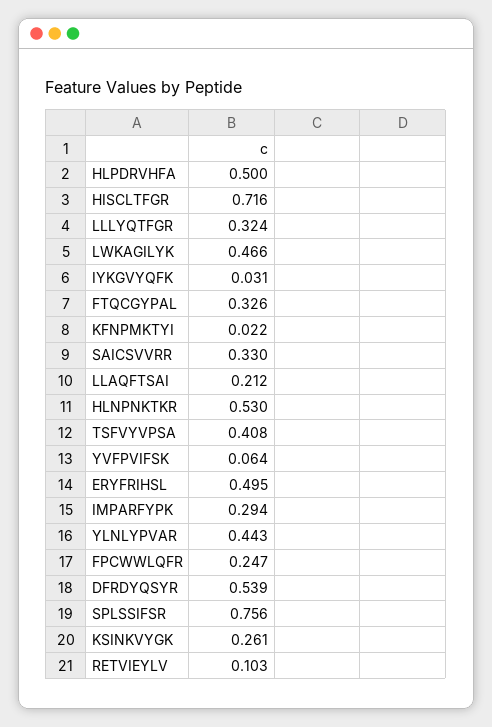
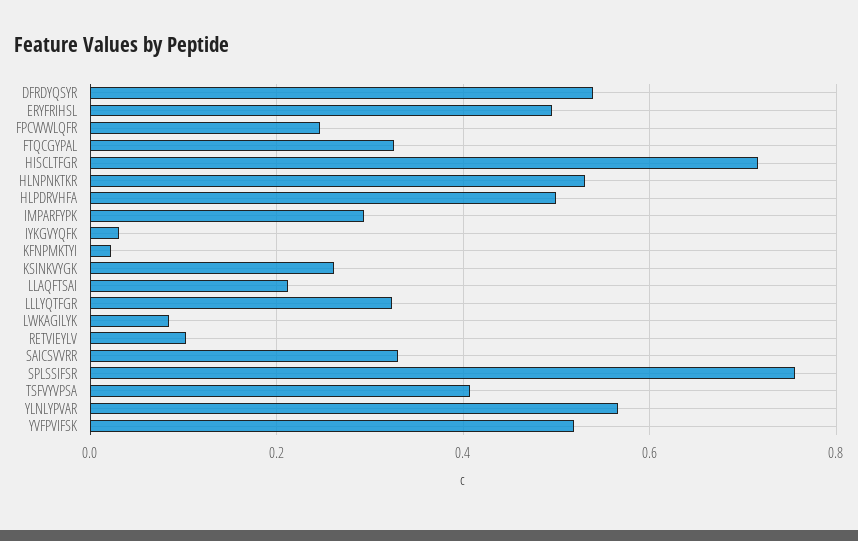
  {
    "HLPDRVHFA": 0.5,
    "HISCLTFGR": 0.716,
    "LLLYQTFGR": 0.324,
-   "LWKAGILYK": 0.466,
+   "LWKAGILYK": 0.08,
    "IYKGVYQFK": 0.031,
    "FTQCGYPAL": 0.326,
    "KFNPMKTYI": 0.022,
    "SAICSVVRR": 0.33,
    "LLAQFTSAI": 0.212,
    "HLNPNKTKR": 0.53,
    "TSFVYVPSA": 0.408,
-   "YVFPVIFSK": 0.064,
+   "YVFPVIFSK": 0.52,
    "ERYFRIHSL": 0.495,
    "IMPARFYPK": 0.294,
-   "YLNLYPVAR": 0.443,
+   "YLNLYPVAR": 0.56,
    "FPCWWLQFR": 0.247,
    "DFRDYQSYR": 0.539,
    "SPLSSIFSR": 0.756,
    "KSINKVYGK": 0.261,
    "RETVIEYLV": 0.103
  }

